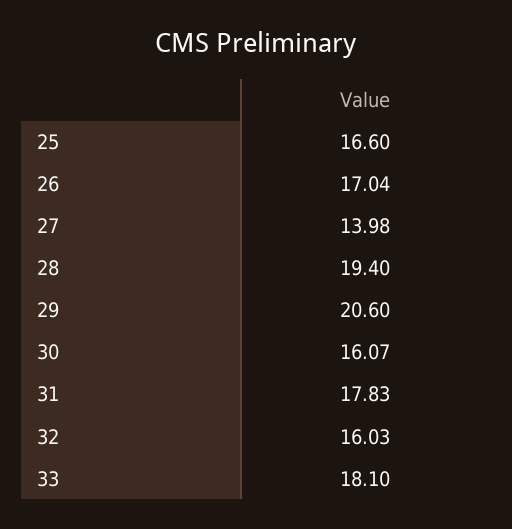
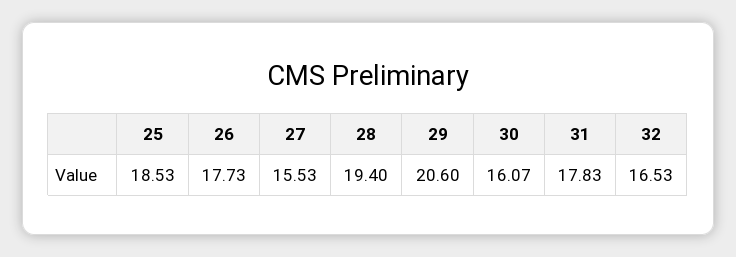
  {
-   "25": 16.6,
+   "25": 18.53,
-   "26": 17.04,
+   "26": 17.73,
-   "27": 13.98,
+   "27": 15.53,
    "28": 19.4,
    "29": 20.6,
    "30": 16.07,
    "31": 17.83,
-   "32": 16.03,
+   "32": 16.53
-   "33": 18.1
  }

